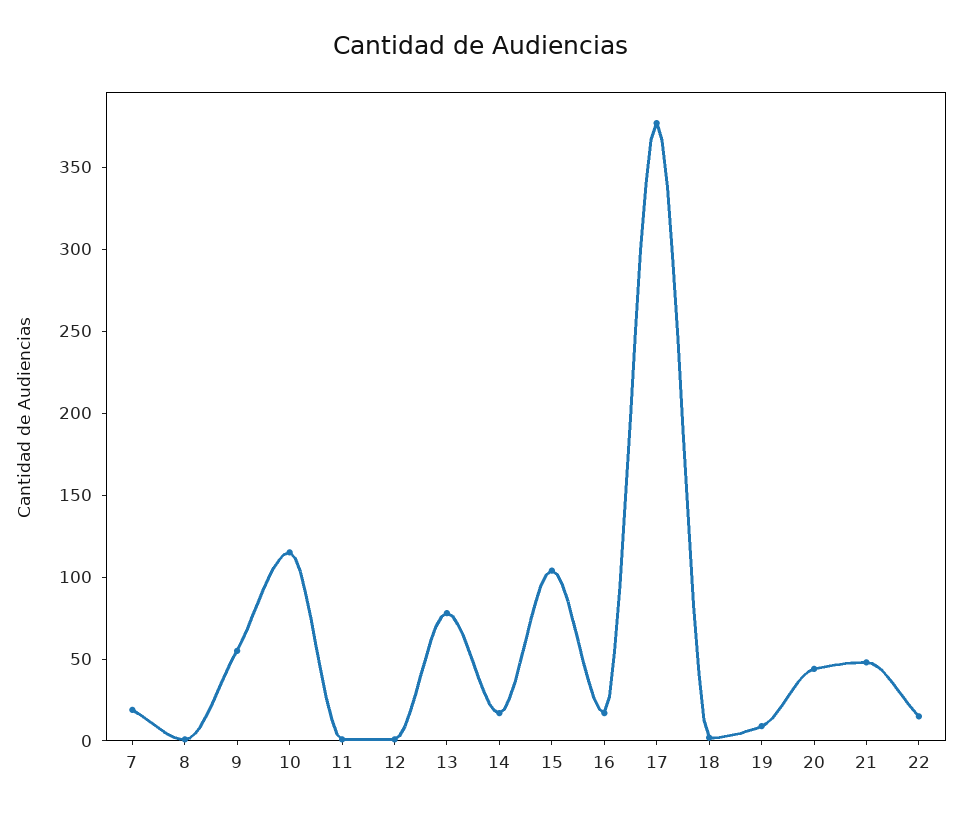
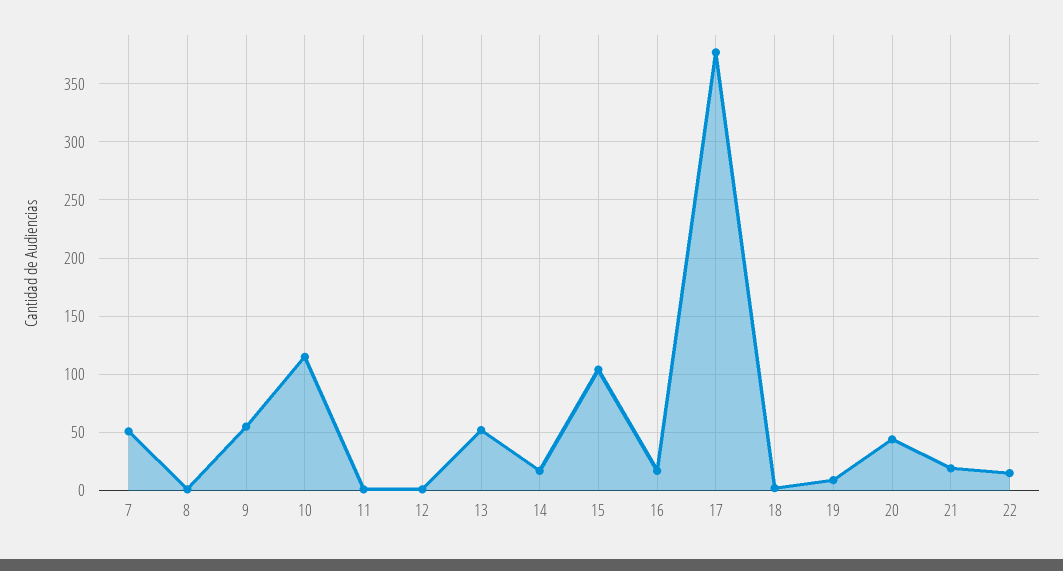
  {
-   "7": 20,
+   "7": 50,
    "8": 0,
    "9": 60,
    "10": 120,
    "11": 0,
    "12": 0,
-   "13": 80,
+   "13": 50,
    "14": 20,
    "15": 100,
    "16": 20,
    "17": 380,
    "18": 0,
    "19": 10,
    "20": 40,
-   "21": 50,
+   "21": 20,
    "22": 20
  }

